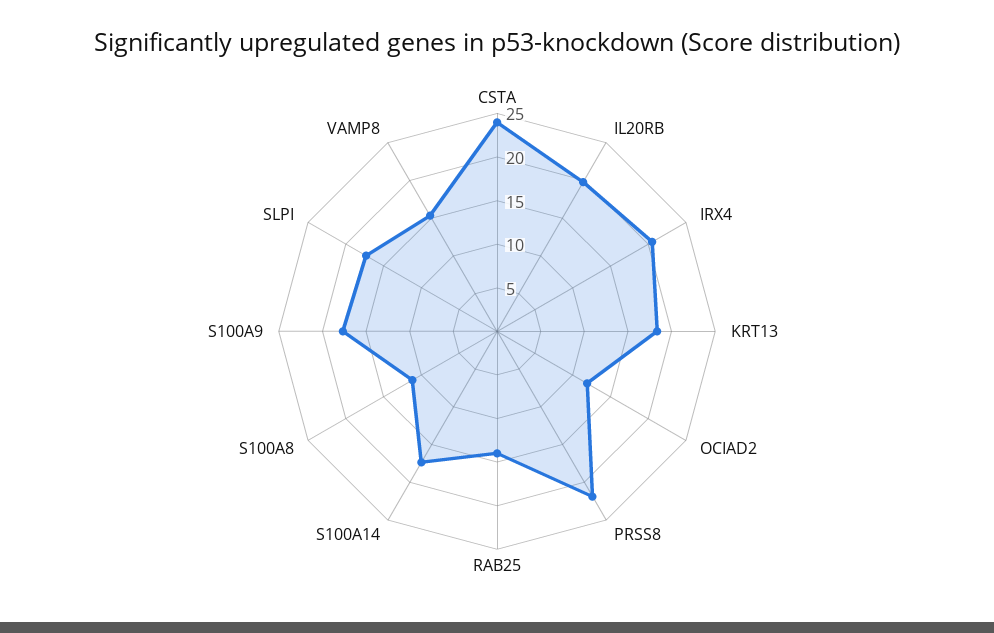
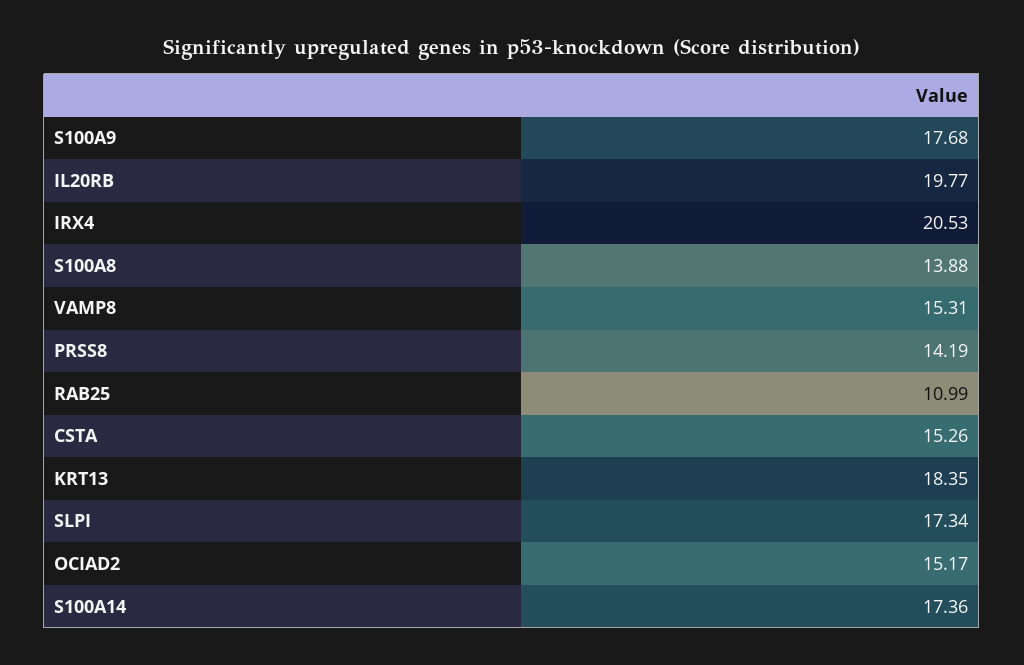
  {
-   "CSTA": 24,
+   "CSTA": 15.26,
    "IL20RB": 19.77,
    "IRX4": 20.53,
    "KRT13": 18.35,
-   "OCIAD2": 12,
+   "OCIAD2": 15.17,
-   "PRSS8": 22,
+   "PRSS8": 14.19,
-   "RAB25": 14,
+   "RAB25": 10.99,
    "S100A14": 17.36,
-   "S100A8": 11,
+   "S100A8": 13.88,
    "S100A9": 17.68,
    "SLPI": 17.34,
    "VAMP8": 15.31
  }

